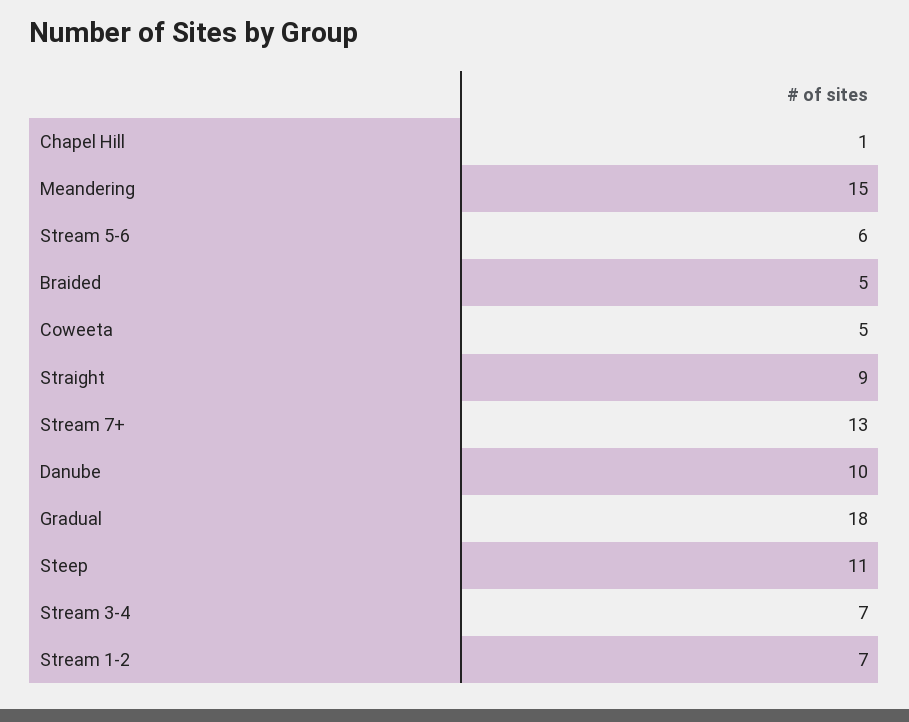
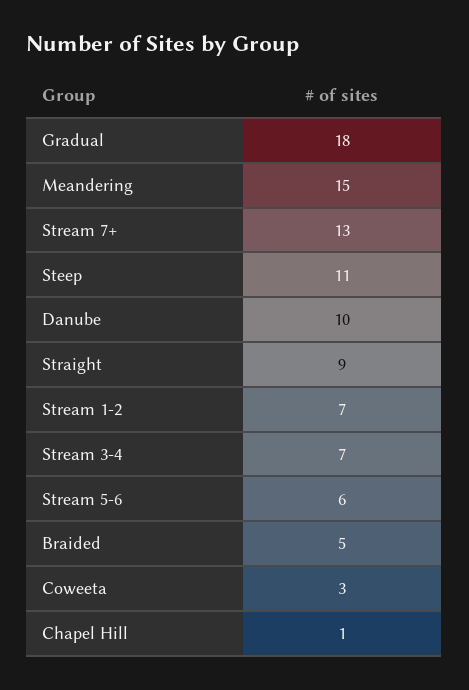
  {
    "Chapel Hill": 1,
    "Meandering": 15,
    "Stream 5-6": 6,
    "Braided": 5,
-   "Coweeta": 5,
+   "Coweeta": 3,
    "Straight": 9,
    "Stream 7+": 13,
    "Danube": 10,
    "Gradual": 18,
    "Steep": 11,
    "Stream 3-4": 7,
    "Stream 1-2": 7
  }

